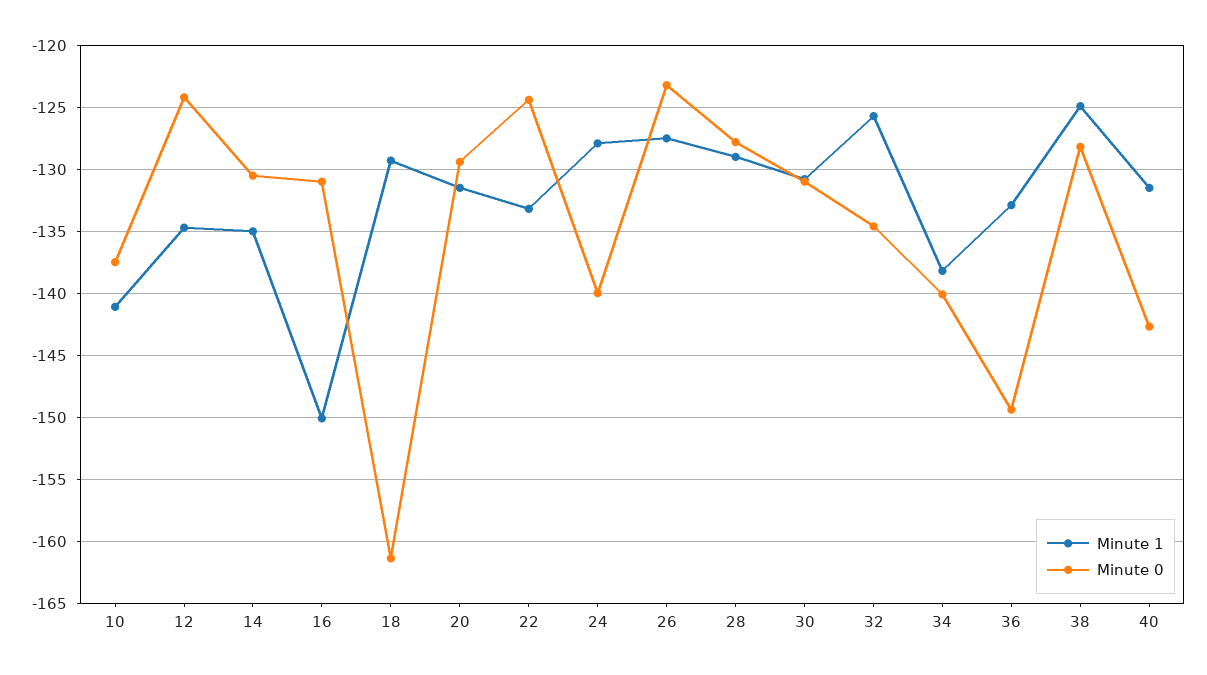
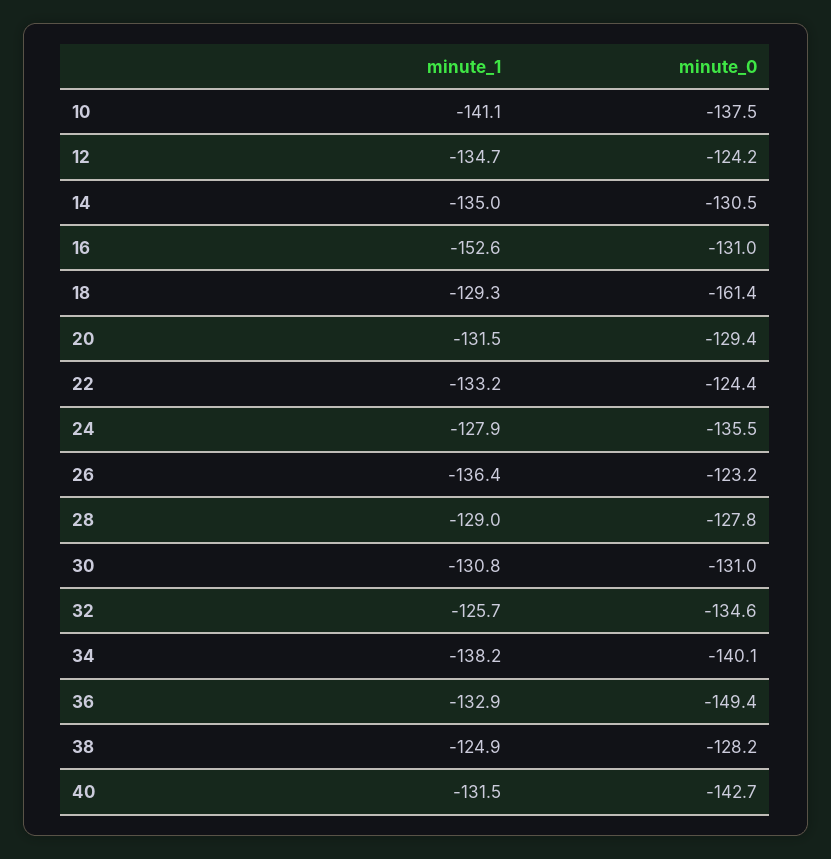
  {
    "Minute 1": {
      "10": -141.1,
      "12": -134.7,
      "14": -135,
-     "16": -150,
+     "16": -152.6,
      "18": -129.3,
      "20": -131.5,
      "22": -133.2,
      "24": -127.9,
-     "26": -127.5,
+     "26": -136.4,
      "28": -129,
      "30": -130.8,
      "32": -125.7,
      "34": -138.2,
      "36": -132.9,
      "38": -124.9,
      "40": -131.5
    },
    "Minute 0": {
      "10": -137.5,
      "12": -124.2,
      "14": -130.5,
      "16": -131,
      "18": -161.4,
      "20": -129.4,
      "22": -124.4,
-     "24": -140,
+     "24": -135.5,
      "26": -123.2,
      "28": -127.8,
      "30": -131,
      "32": -134.6,
      "34": -140.1,
      "36": -149.4,
      "38": -128.2,
      "40": -142.7
    }
  }

